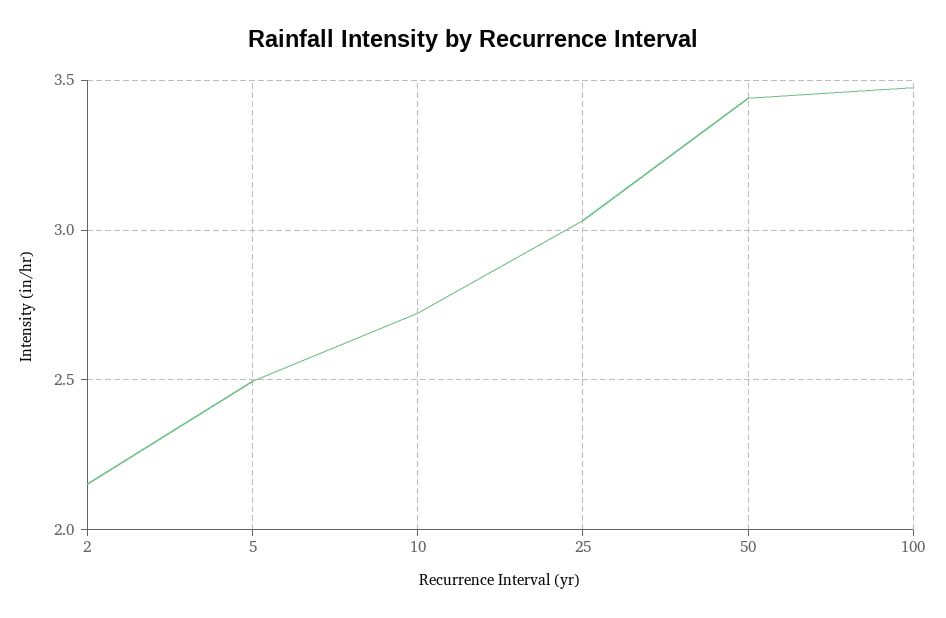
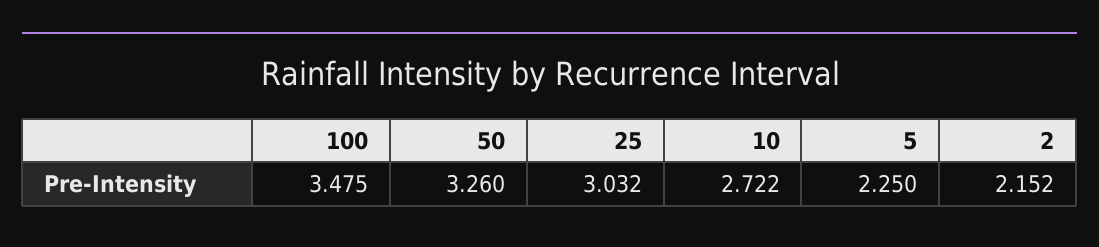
  {
    "2": 2.152,
-   "5": 2.5,
+   "5": 2.25,
    "10": 2.722,
    "25": 3.032,
-   "50": 3.45,
+   "50": 3.26,
    "100": 3.475
  }

